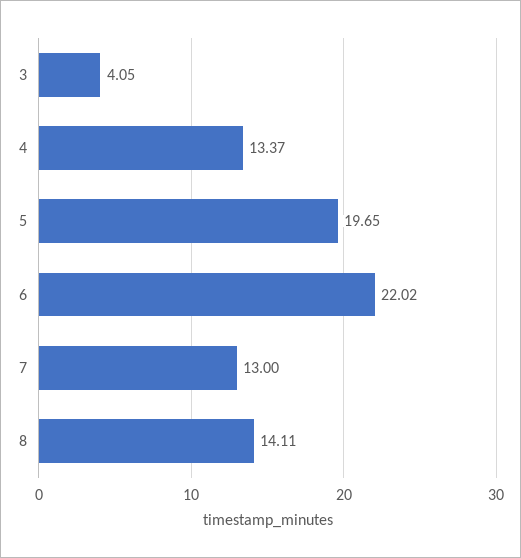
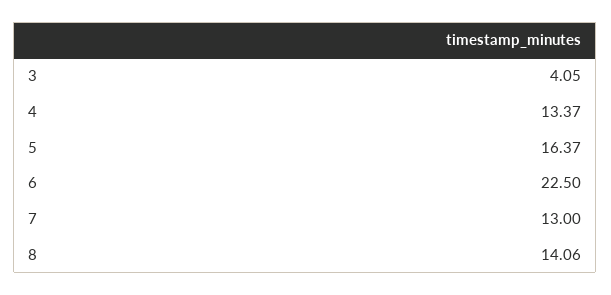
  {
    "3": 4.05,
    "4": 13.37,
-   "5": 19.65,
+   "5": 16.37,
-   "6": 22.02,
+   "6": 22.5,
    "7": 13,
-   "8": 14.11
+   "8": 14.06
  }

